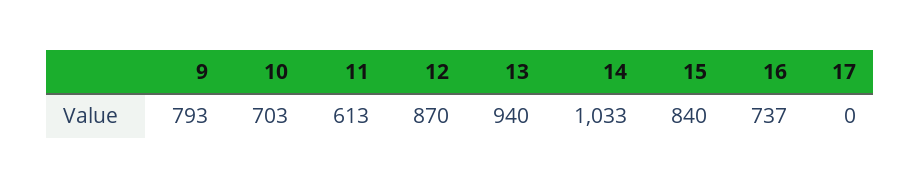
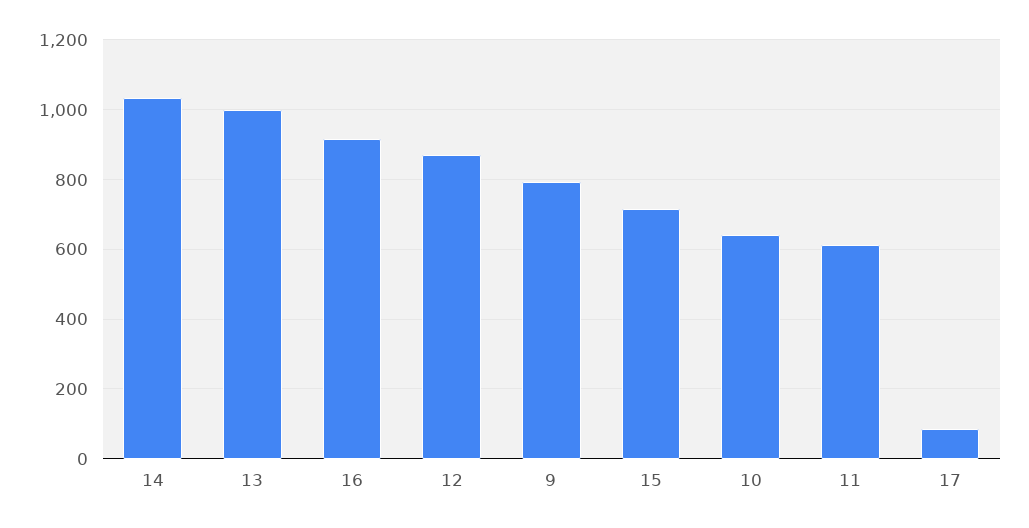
  {
    "9": 793,
-   "10": 703,
+   "10": 640,
    "11": 613,
    "12": 870,
-   "13": 940,
+   "13": 1000,
    "14": 1033,
-   "15": 840,
+   "15": 720,
-   "16": 737,
+   "16": 920,
-   "17": 0
+   "17": 80
  }

